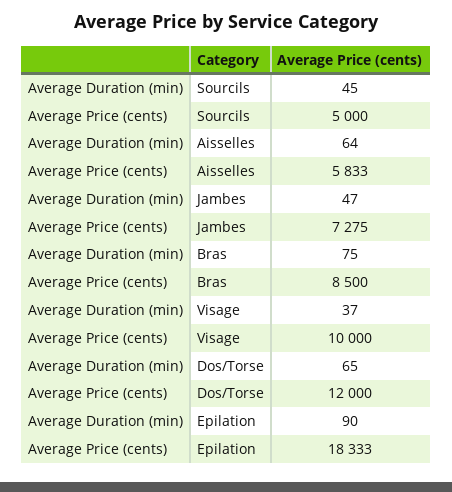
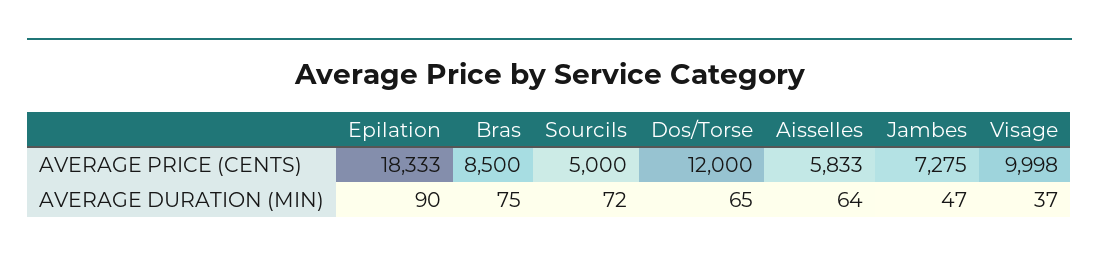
  {
    "Average Duration (min)": {
-     "Sourcils": 45,
+     "Sourcils": 72,
      "Aisselles": 64,
      "Jambes": 47,
      "Bras": 75,
      "Visage": 37,
      "Dos/Torse": 65,
      "Epilation": 90
    },
    "Average Price (cents)": {
      "Sourcils": 5000,
      "Aisselles": 5833,
      "Jambes": 7275,
      "Bras": 8500,
-     "Visage": 10000,
+     "Visage": 9998,
      "Dos/Torse": 12000,
      "Epilation": 18333
    }
  }

